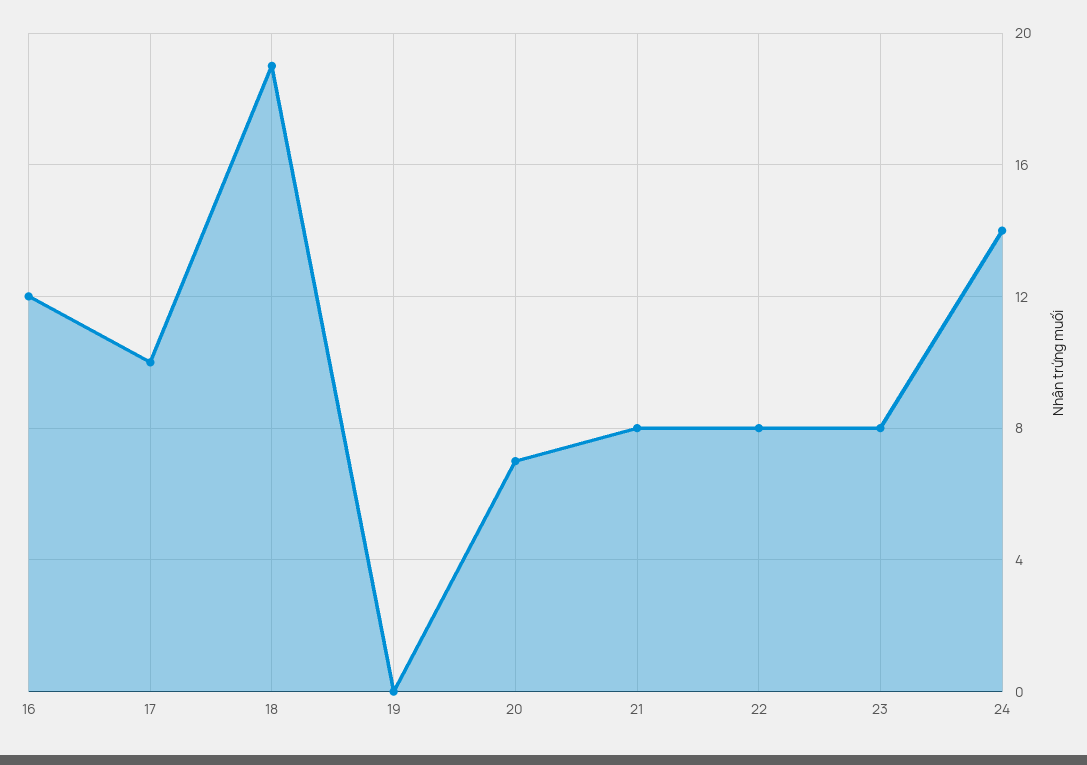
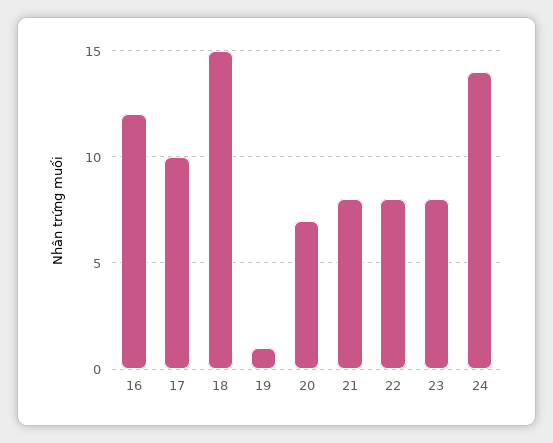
  {
    "16": 12,
    "17": 10,
-   "18": 19,
+   "18": 15,
-   "19": 0,
+   "19": 1,
    "20": 7,
    "21": 8,
    "22": 8,
    "23": 8,
    "24": 14
  }

